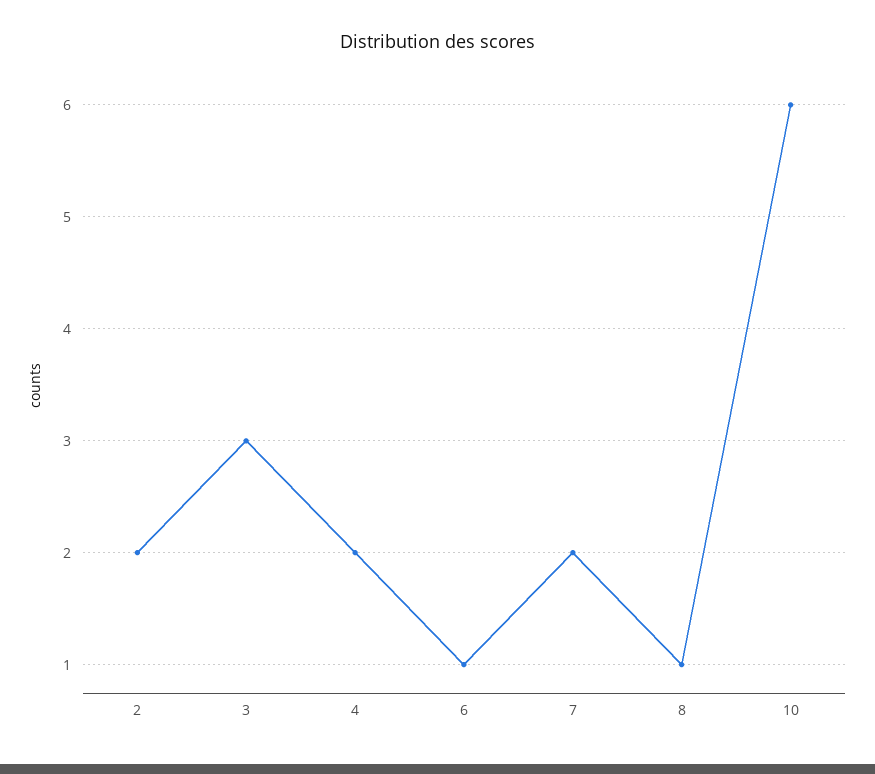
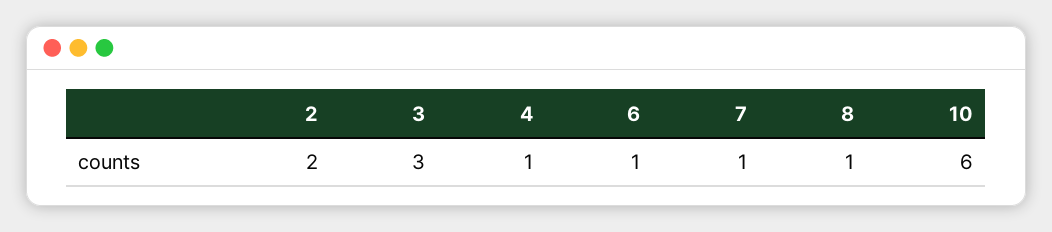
  {
    "2": 2,
    "3": 3,
-   "4": 2,
+   "4": 1,
    "6": 1,
-   "7": 2,
+   "7": 1,
    "8": 1,
    "10": 6
  }

